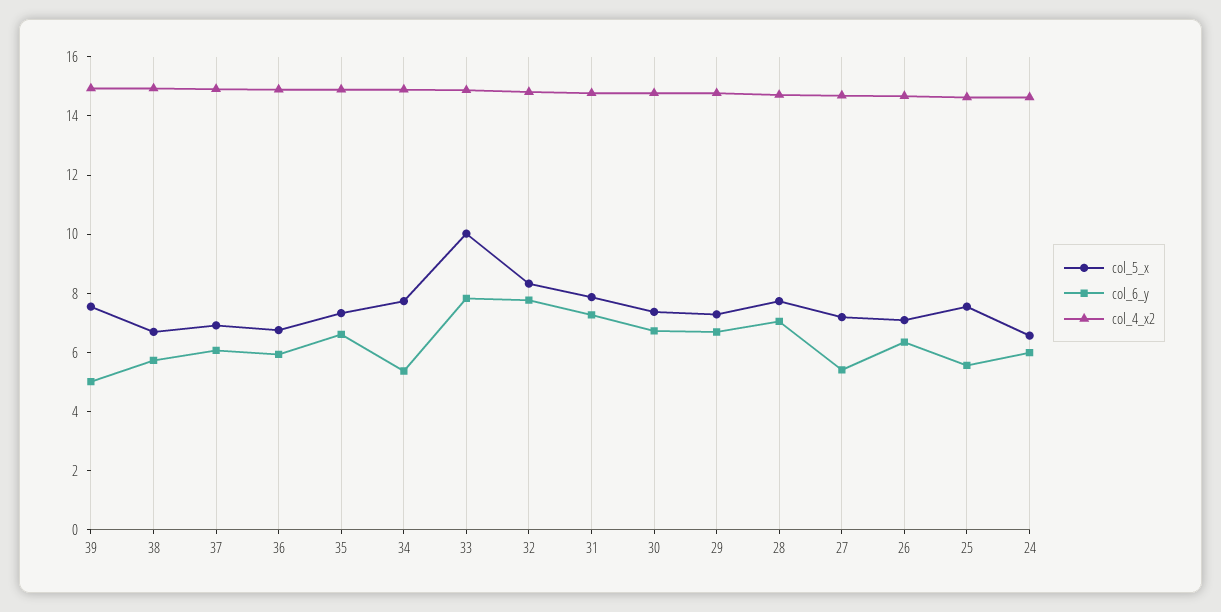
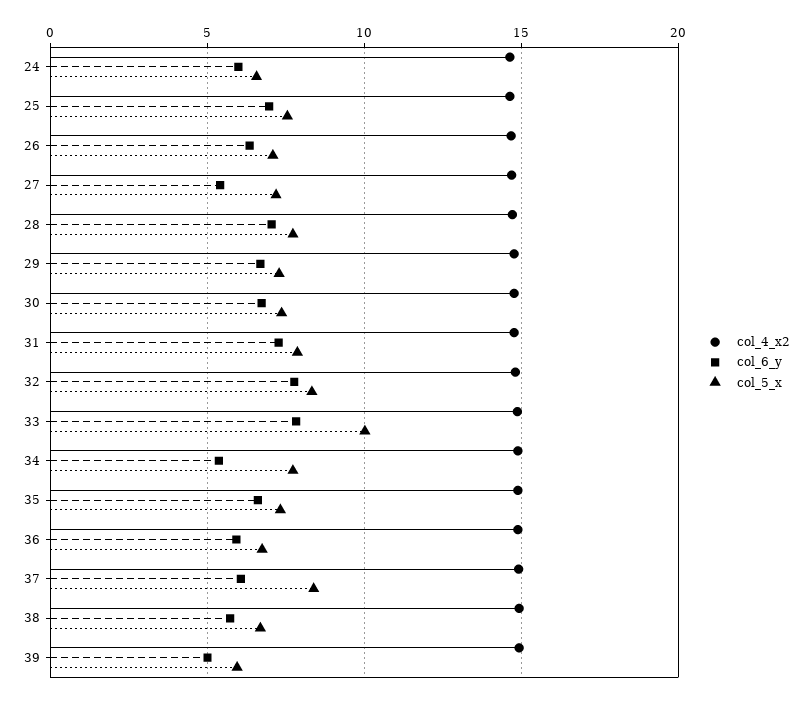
  {
    "col_5_x": {
-     "39": 7.5,
+     "39": 6,
      "38": 6.5,
-     "37": 7,
+     "37": 8.5,
      "36": 7,
      "35": 7.5,
      "34": 7.5,
      "33": 10,
      "32": 8.5,
      "31": 8,
      "30": 7.5,
      "29": 7.5,
      "28": 7.5,
      "27": 7,
      "26": 7,
      "25": 7.5,
      "24": 6.5
    },
    "col_6_y": {
      "39": 5,
      "38": 5.5,
      "37": 6,
      "36": 6,
      "35": 6.5,
      "34": 5.5,
      "33": 8,
      "32": 8,
      "31": 7.5,
      "30": 6.5,
      "29": 6.5,
      "28": 7,
      "27": 5.5,
      "26": 6.5,
-     "25": 5.5,
+     "25": 7,
      "24": 6
    },
    "col_4_x2": {
      "39": 15,
      "38": 15,
      "37": 15,
      "36": 15,
      "35": 15,
      "34": 15,
      "33": 15,
      "32": 15,
      "31": 15,
      "30": 15,
      "29": 15,
      "28": 14.5,
      "27": 14.5,
      "26": 14.5,
      "25": 14.5,
      "24": 14.5
    }
  }

